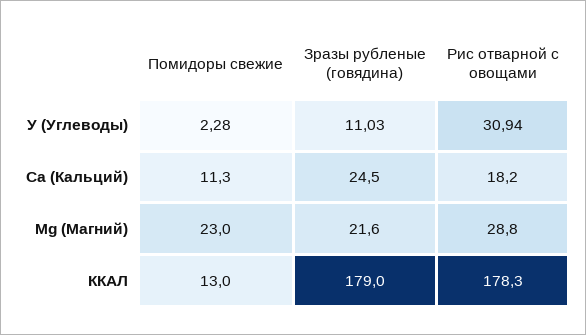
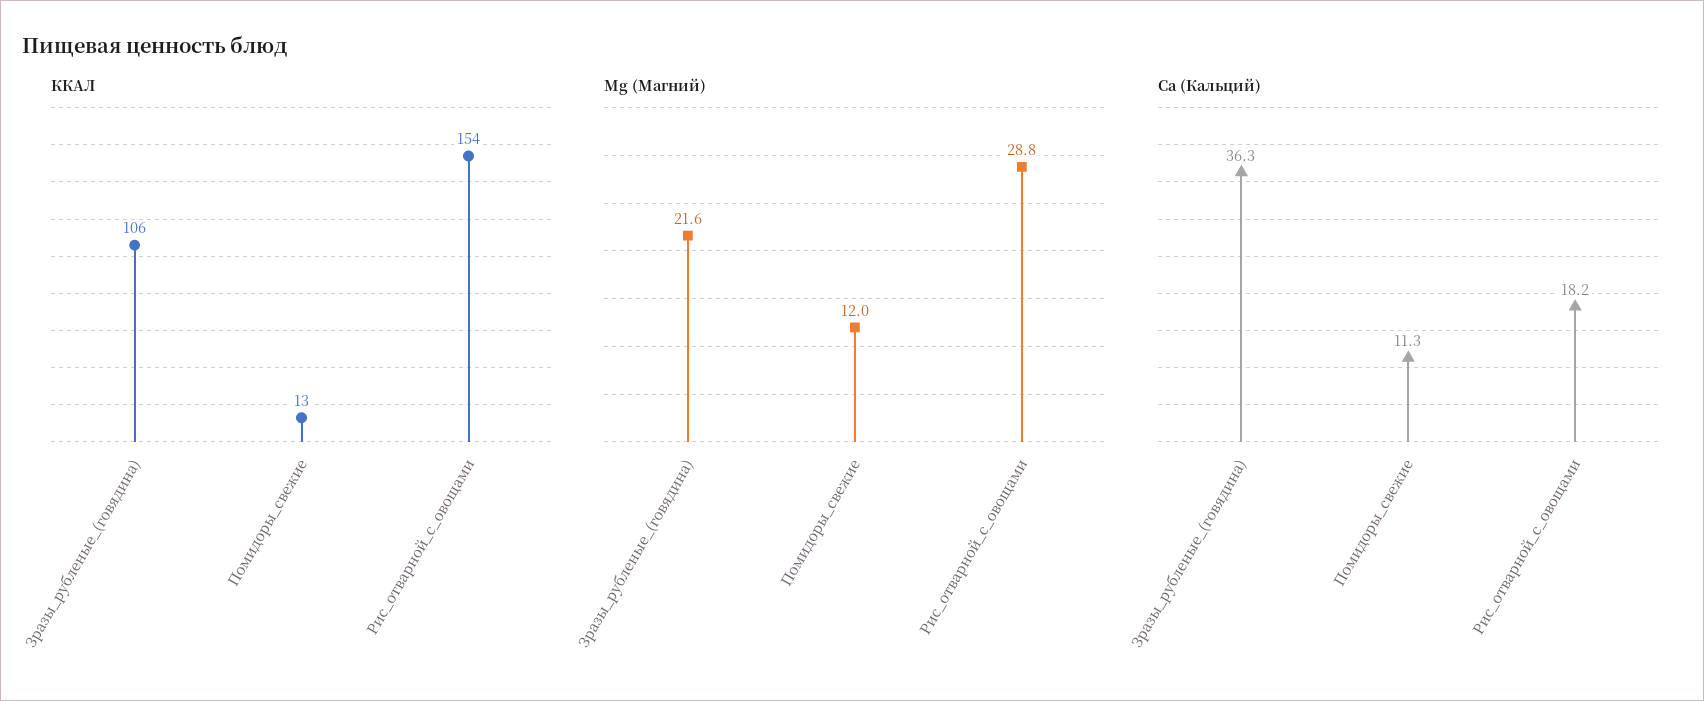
  {
-   "У (Углеводы)": {
-     "Помидоры свежие": 2.28,
-     "Зразы рубленые (говядина)": 11.03,
-     "Рис отварной с овощами": 30.94
-   },
    "Ca (Кальций)": {
      "Помидоры свежие": 11.3,
-     "Зразы рубленые (говядина)": 24.5,
+     "Зразы рубленые (говядина)": 36.3,
      "Рис отварной с овощами": 18.2
    },
    "Mg (Магний)": {
-     "Помидоры свежие": 23,
+     "Помидоры свежие": 12,
      "Зразы рубленые (говядина)": 21.6,
      "Рис отварной с овощами": 28.8
    },
    "ККАЛ": {
      "Помидоры свежие": 13,
-     "Зразы рубленые (говядина)": 179,
+     "Зразы рубленые (говядина)": 106,
-     "Рис отварной с овощами": 178.3
+     "Рис отварной с овощами": 154
    }
  }

